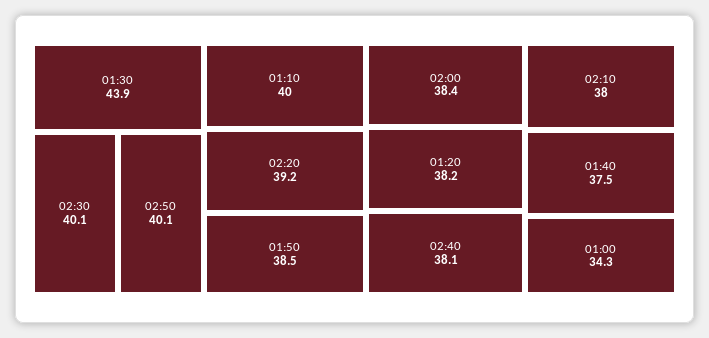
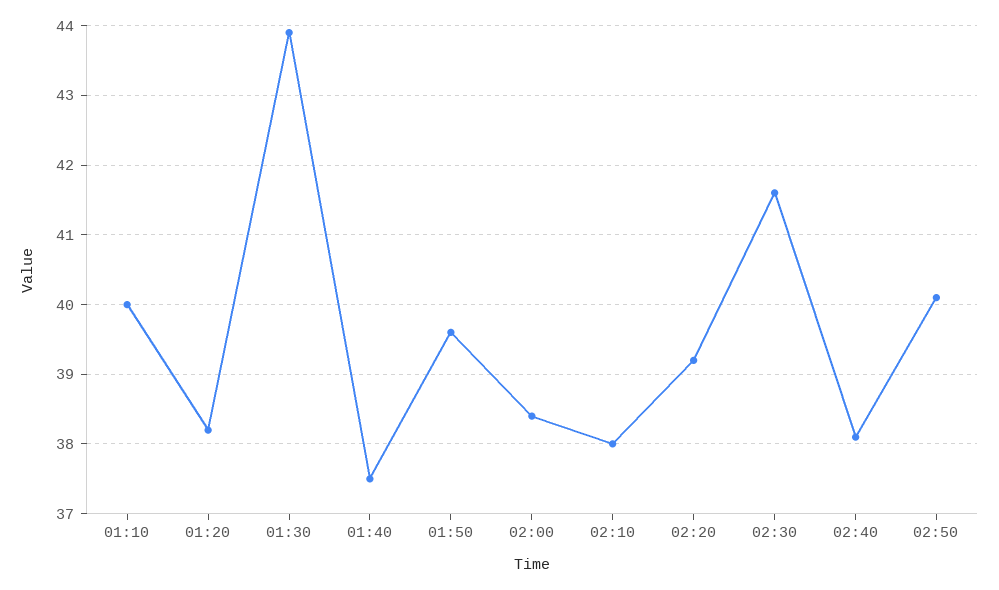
  {
    "01:30": 43.9,
-   "02:30": 40.1,
+   "02:30": 41.6,
    "02:50": 40.1,
    "01:10": 40,
    "02:20": 39.2,
-   "01:50": 38.5,
+   "01:50": 39.6,
    "02:00": 38.4,
    "01:20": 38.2,
    "02:40": 38.1,
    "02:10": 38,
-   "01:40": 37.5,
+   "01:40": 37.5
-   "01:00": 34.3
  }

